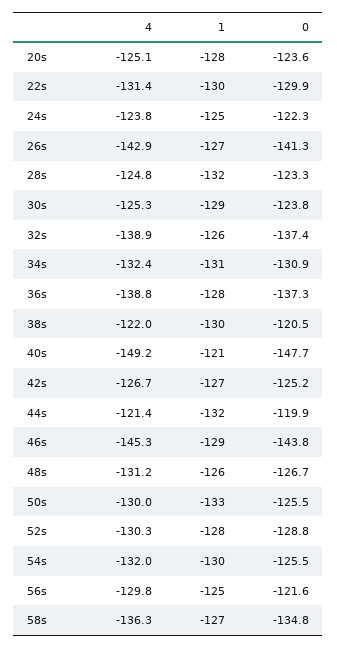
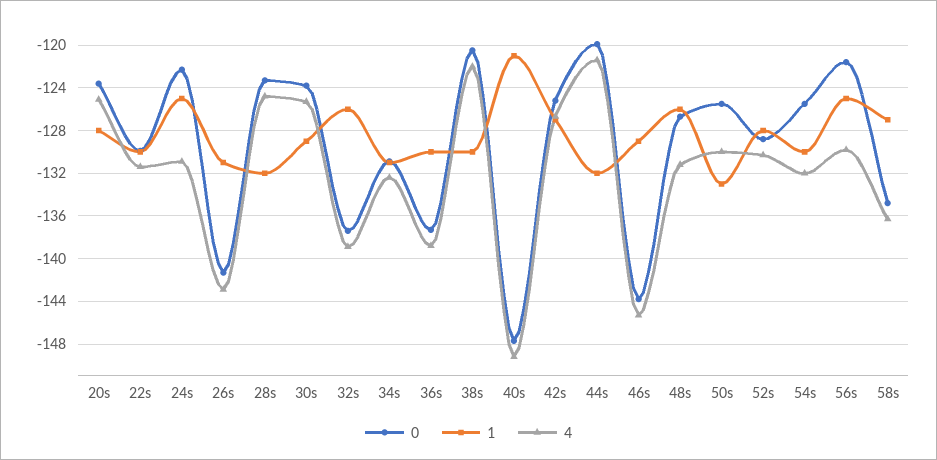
  {
    "4": {
      "20s": -125.1,
      "22s": -131.4,
-     "24s": -123.8,
+     "24s": -131,
      "26s": -142.9,
      "28s": -124.8,
      "30s": -125.3,
      "32s": -138.9,
      "34s": -132.4,
      "36s": -138.8,
      "38s": -122,
      "40s": -149.2,
      "42s": -126.7,
      "44s": -121.4,
      "46s": -145.3,
      "48s": -131.2,
      "50s": -130,
      "52s": -130.3,
      "54s": -132,
      "56s": -129.8,
      "58s": -136.3
    },
    "1": {
      "20s": -128,
      "22s": -130,
      "24s": -125,
-     "26s": -127,
+     "26s": -131,
      "28s": -132,
      "30s": -129,
      "32s": -126,
      "34s": -131,
-     "36s": -128,
+     "36s": -130,
      "38s": -130,
      "40s": -121,
      "42s": -127,
      "44s": -132,
      "46s": -129,
      "48s": -126,
      "50s": -133,
      "52s": -128,
      "54s": -130,
      "56s": -125,
      "58s": -127
    },
    "0": {
      "20s": -123.6,
      "22s": -129.9,
      "24s": -122.3,
      "26s": -141.3,
      "28s": -123.3,
      "30s": -123.8,
      "32s": -137.4,
      "34s": -130.9,
      "36s": -137.3,
      "38s": -120.5,
      "40s": -147.7,
      "42s": -125.2,
      "44s": -119.9,
      "46s": -143.8,
      "48s": -126.7,
      "50s": -125.5,
      "52s": -128.8,
      "54s": -125.5,
      "56s": -121.6,
      "58s": -134.8
    }
  }

